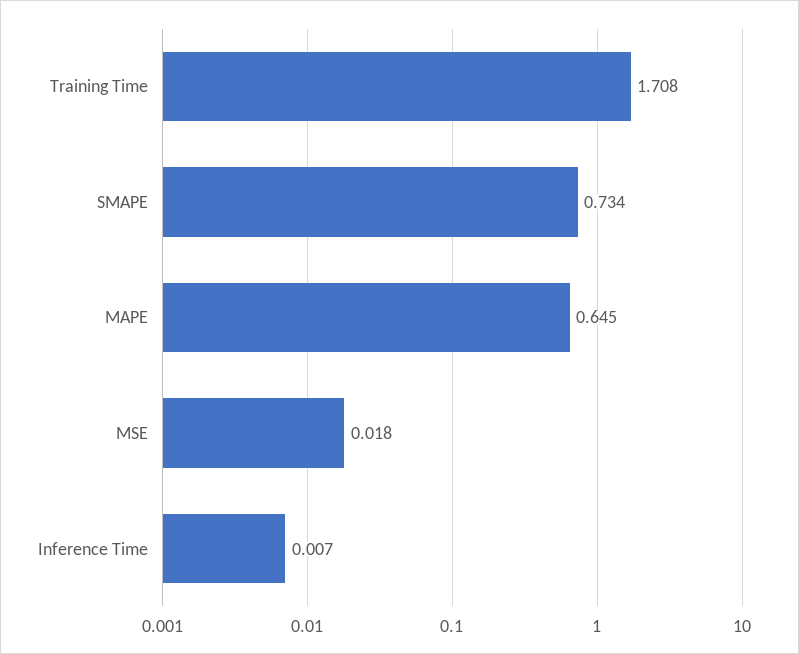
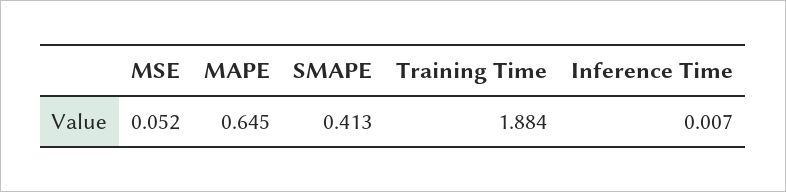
  {
-   "Training Time": 1.708,
+   "Training Time": 1.884,
-   "SMAPE": 0.734,
+   "SMAPE": 0.413,
    "MAPE": 0.645,
-   "MSE": 0.018,
+   "MSE": 0.052,
    "Inference Time": 0.007
  }

